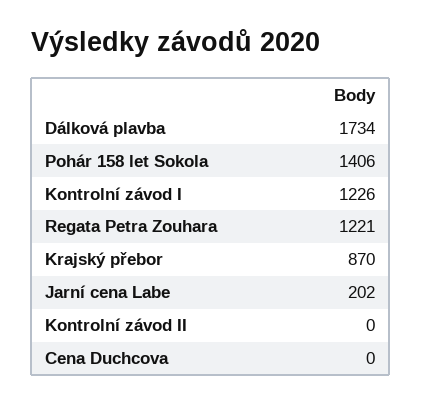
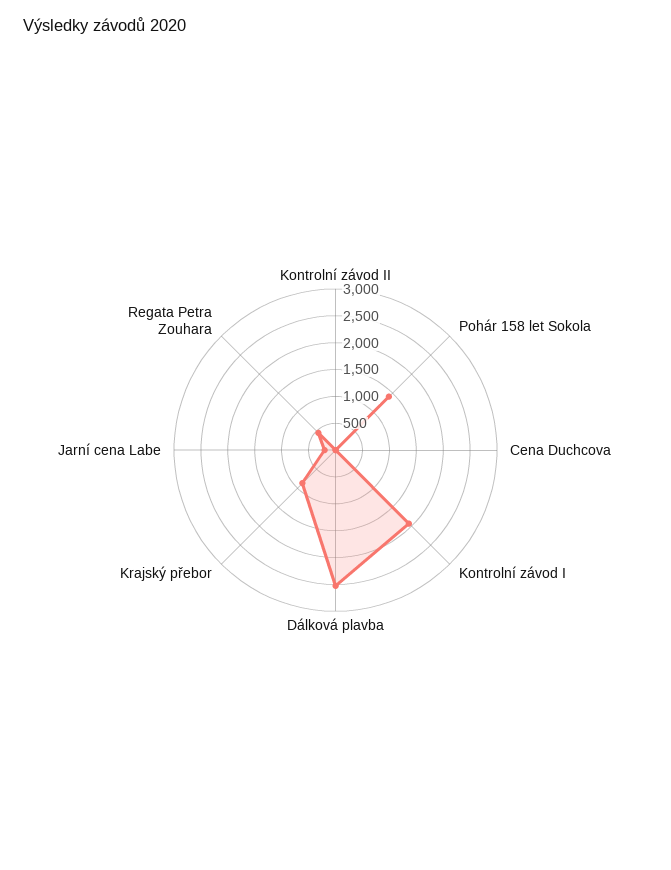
  {
-   "Dálková plavba": 1734,
+   "Dálková plavba": 2500,
    "Pohár 158 let Sokola": 1406,
-   "Kontrolní závod I": 1226,
+   "Kontrolní závod I": 2000,
-   "Regata Petra Zouhara": 1221,
+   "Regata Petra Zouhara": 500,
    "Krajský přebor": 870,
    "Jarní cena Labe": 202,
    "Kontrolní závod II": 0,
    "Cena Duchcova": 0
  }

